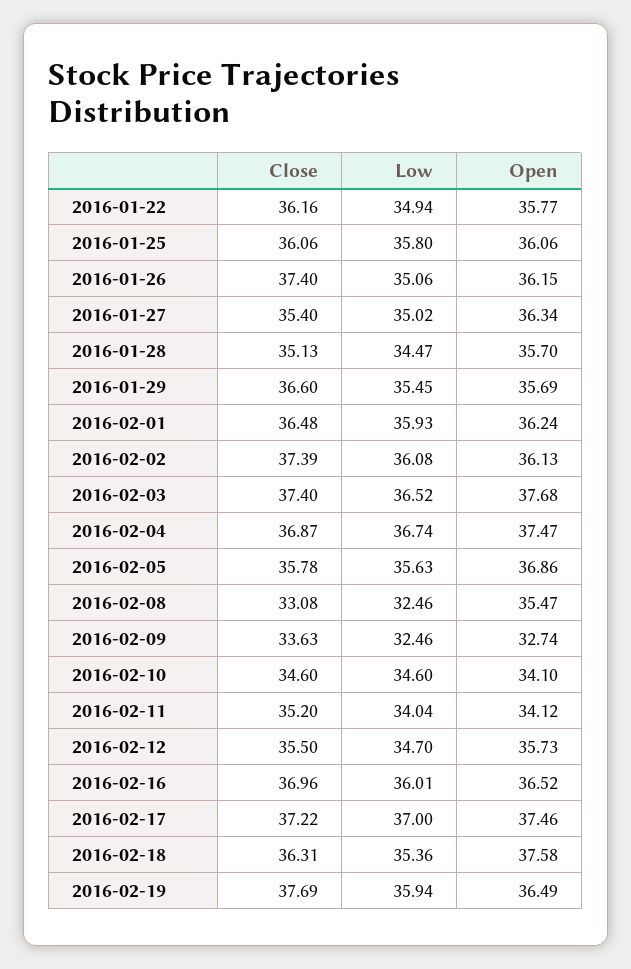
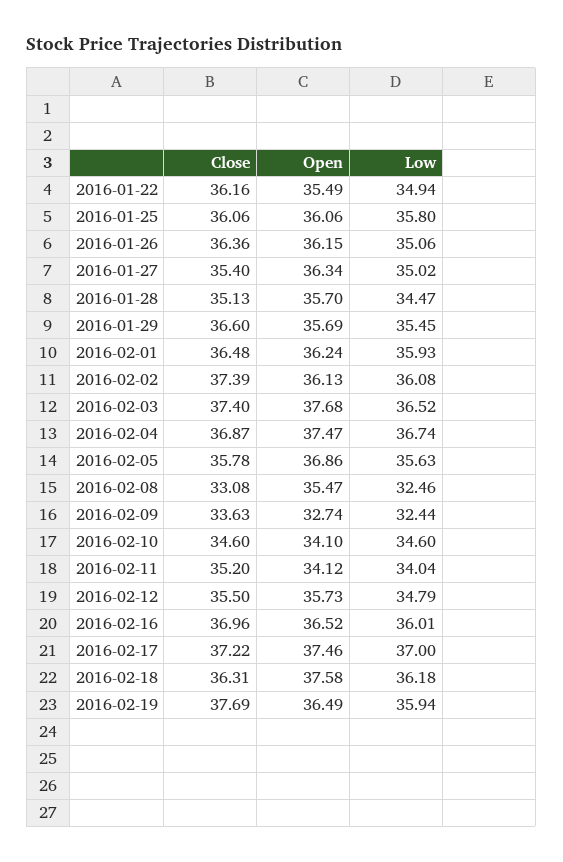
  {
    "Close": {
      "2016-01-22": 36.16,
      "2016-01-25": 36.06,
-     "2016-01-26": 37.4,
+     "2016-01-26": 36.36,
      "2016-01-27": 35.4,
      "2016-01-28": 35.13,
      "2016-01-29": 36.6,
      "2016-02-01": 36.48,
      "2016-02-02": 37.39,
      "2016-02-03": 37.4,
      "2016-02-04": 36.87,
      "2016-02-05": 35.78,
      "2016-02-08": 33.08,
      "2016-02-09": 33.63,
      "2016-02-10": 34.6,
      "2016-02-11": 35.2,
      "2016-02-12": 35.5,
      "2016-02-16": 36.96,
      "2016-02-17": 37.22,
      "2016-02-18": 36.31,
      "2016-02-19": 37.69
    },
    "Low": {
      "2016-01-22": 34.94,
      "2016-01-25": 35.8,
      "2016-01-26": 35.06,
      "2016-01-27": 35.02,
      "2016-01-28": 34.47,
      "2016-01-29": 35.45,
      "2016-02-01": 35.93,
      "2016-02-02": 36.08,
      "2016-02-03": 36.52,
      "2016-02-04": 36.74,
      "2016-02-05": 35.63,
      "2016-02-08": 32.46,
-     "2016-02-09": 32.46,
+     "2016-02-09": 32.44,
      "2016-02-10": 34.6,
      "2016-02-11": 34.04,
-     "2016-02-12": 34.7,
+     "2016-02-12": 34.79,
      "2016-02-16": 36.01,
      "2016-02-17": 37,
-     "2016-02-18": 35.36,
+     "2016-02-18": 36.18,
      "2016-02-19": 35.94
    },
    "Open": {
-     "2016-01-22": 35.77,
+     "2016-01-22": 35.49,
      "2016-01-25": 36.06,
      "2016-01-26": 36.15,
      "2016-01-27": 36.34,
      "2016-01-28": 35.7,
      "2016-01-29": 35.69,
      "2016-02-01": 36.24,
      "2016-02-02": 36.13,
      "2016-02-03": 37.68,
      "2016-02-04": 37.47,
      "2016-02-05": 36.86,
      "2016-02-08": 35.47,
      "2016-02-09": 32.74,
      "2016-02-10": 34.1,
      "2016-02-11": 34.12,
      "2016-02-12": 35.73,
      "2016-02-16": 36.52,
      "2016-02-17": 37.46,
      "2016-02-18": 37.58,
      "2016-02-19": 36.49
    }
  }

